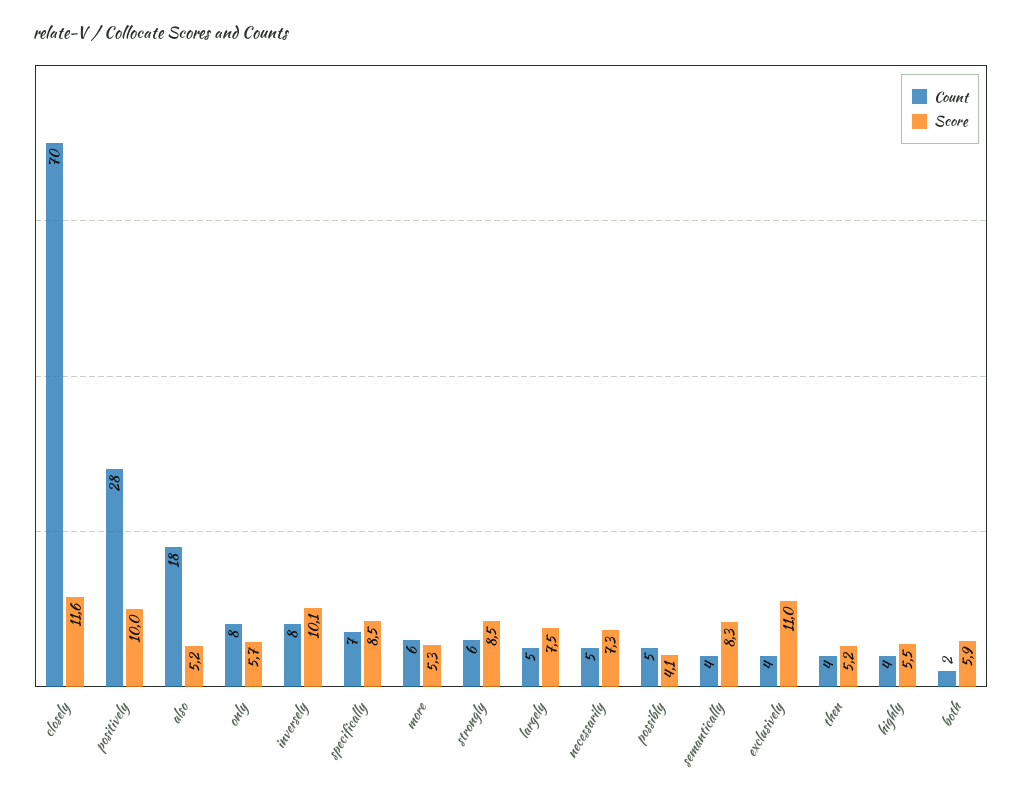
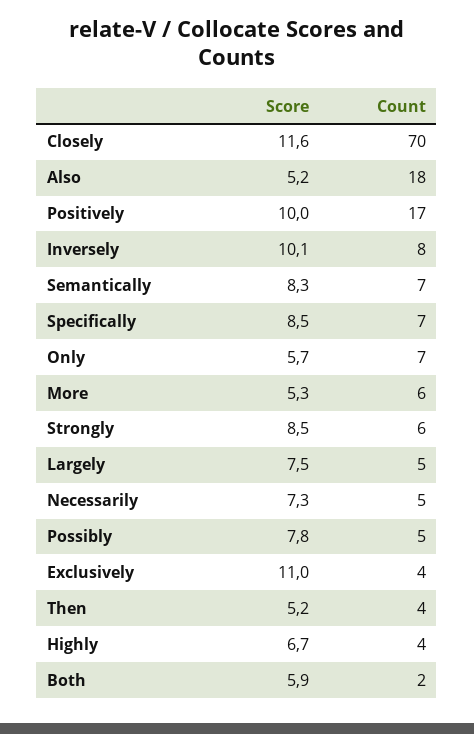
  {
    "Count": {
      "closely": 70,
-     "positively": 28,
+     "positively": 17,
      "also": 18,
-     "only": 8,
+     "only": 7,
      "inversely": 8,
      "specifically": 7,
      "more": 6,
      "strongly": 6,
      "largely": 5,
      "necessarily": 5,
      "possibly": 5,
-     "semantically": 4,
+     "semantically": 7,
      "exclusively": 4,
      "then": 4,
      "highly": 4,
      "both": 2
    },
    "Score": {
      "closely": 11.6,
      "positively": 10,
      "also": 5.2,
      "only": 5.7,
      "inversely": 10.1,
      "specifically": 8.5,
      "more": 5.3,
      "strongly": 8.5,
      "largely": 7.5,
      "necessarily": 7.3,
-     "possibly": 4.1,
+     "possibly": 7.8,
      "semantically": 8.3,
      "exclusively": 11,
      "then": 5.2,
-     "highly": 5.5,
+     "highly": 6.7,
      "both": 5.9
    }
  }

